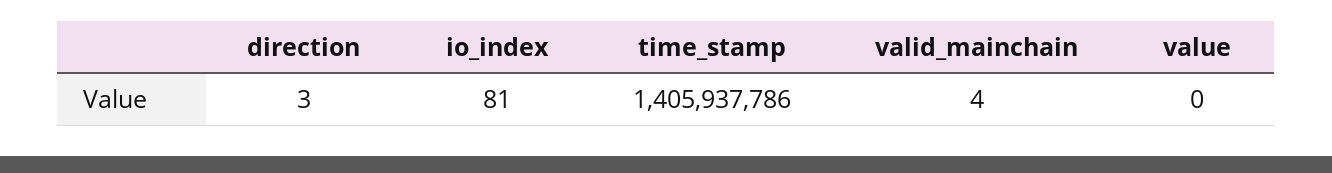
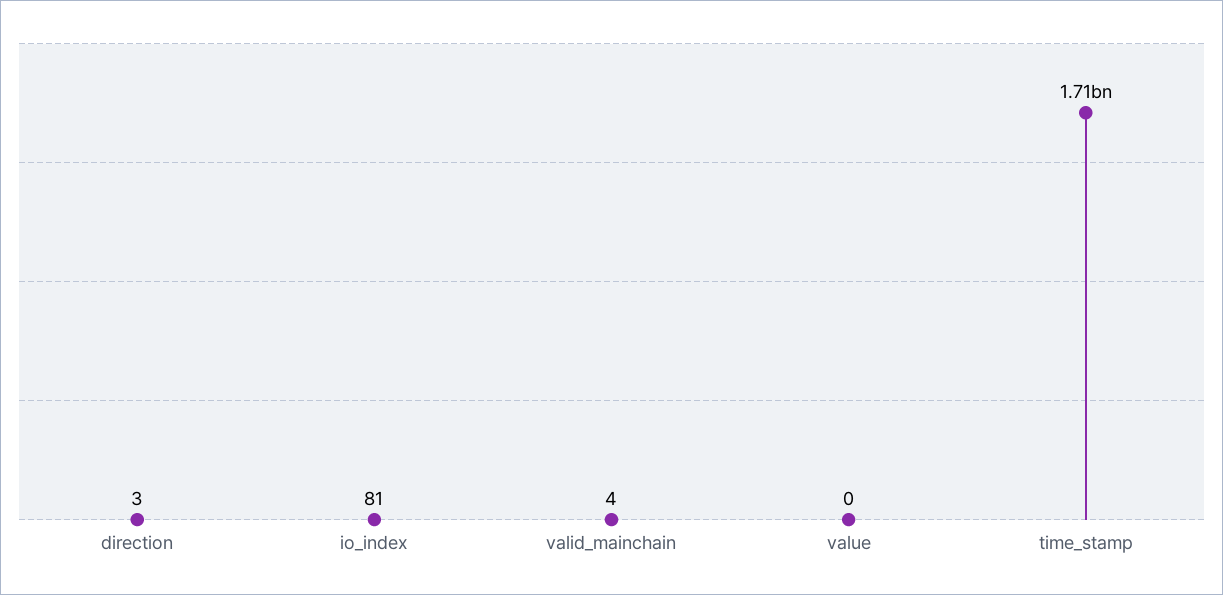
  {
    "direction": 3,
    "io_index": 81,
-   "time_stamp": 1405937786,
+   "time_stamp": 1710000000,
    "valid_mainchain": 4,
    "value": 0
  }

